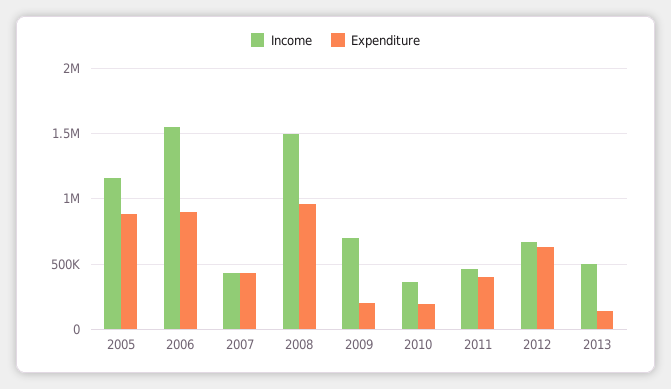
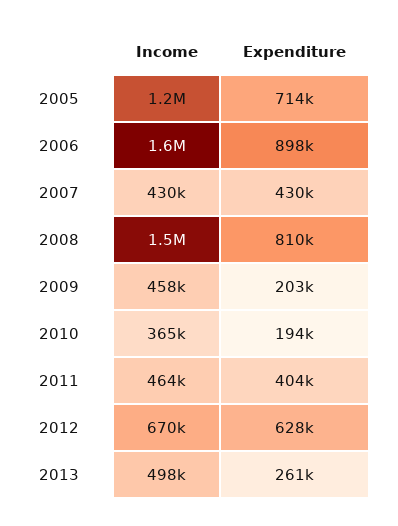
  {
    "Income": {
      "2005": 1200000,
      "2006": 1600000,
      "2007": 430000,
      "2008": 1500000,
-     "2009": 700000,
+     "2009": 458000,
      "2010": 365000,
      "2011": 464000,
      "2012": 670000,
      "2013": 498000
    },
    "Expenditure": {
-     "2005": 900000,
+     "2005": 714000,
      "2006": 898000,
      "2007": 430000,
-     "2008": 950000,
+     "2008": 810000,
      "2009": 203000,
      "2010": 194000,
      "2011": 404000,
      "2012": 628000,
-     "2013": 150000
+     "2013": 261000
    }
  }

